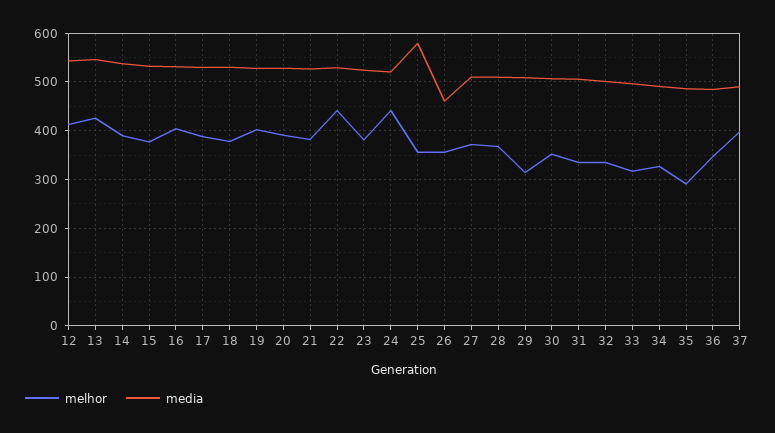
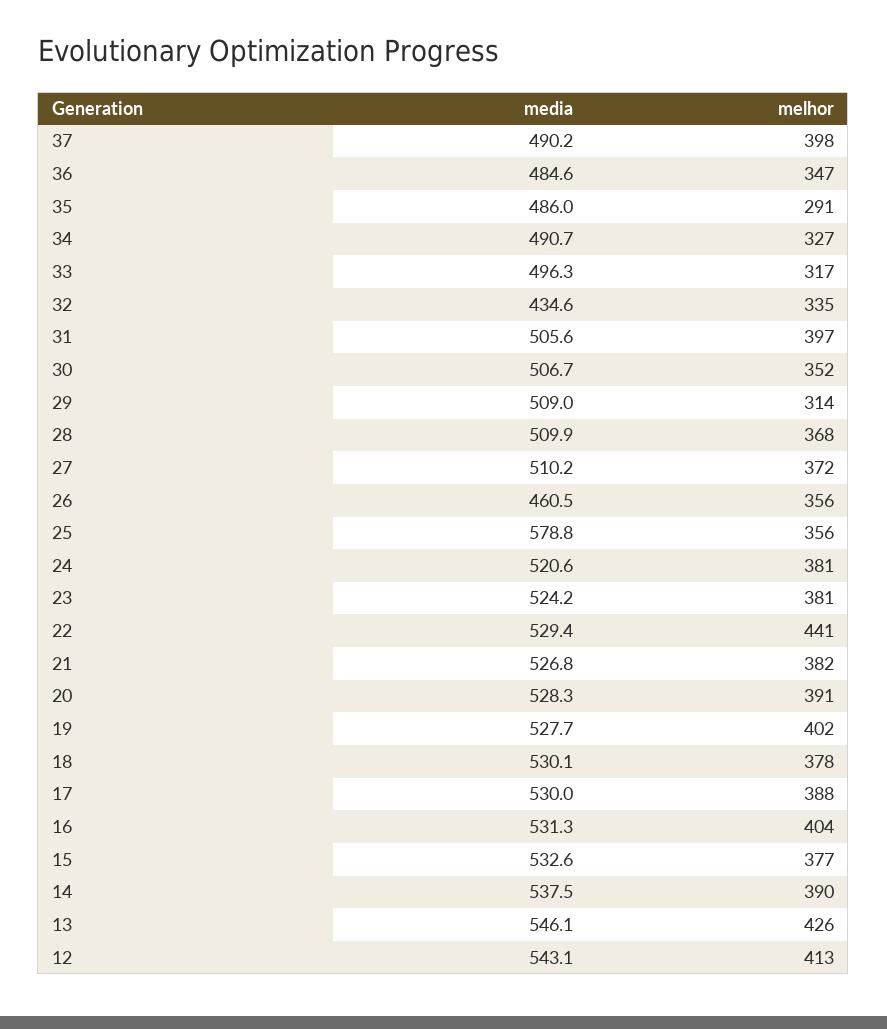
  {
    "melhor": {
      "12": 413,
      "13": 426,
      "14": 390,
      "15": 377,
      "16": 404,
      "17": 388,
      "18": 378,
      "19": 402,
      "20": 391,
      "21": 382,
      "22": 441,
      "23": 381,
-     "24": 440,
+     "24": 381,
      "25": 356,
      "26": 356,
      "27": 372,
      "28": 368,
      "29": 314,
      "30": 352,
-     "31": 340,
+     "31": 397,
      "32": 335,
      "33": 317,
      "34": 327,
      "35": 291,
      "36": 347,
      "37": 398
    },
    "media": {
      "12": 543.1,
      "13": 546.1,
      "14": 537.5,
      "15": 532.6,
      "16": 531.3,
      "17": 530,
      "18": 530.1,
      "19": 527.7,
      "20": 528.3,
      "21": 526.8,
      "22": 529.4,
      "23": 524.2,
      "24": 520.6,
      "25": 578.8,
      "26": 460.5,
      "27": 510.2,
      "28": 509.9,
      "29": 509,
      "30": 506.7,
      "31": 505.6,
-     "32": 500,
+     "32": 434.6,
      "33": 496.3,
      "34": 490.7,
      "35": 486,
      "36": 484.6,
      "37": 490.2
    }
  }

